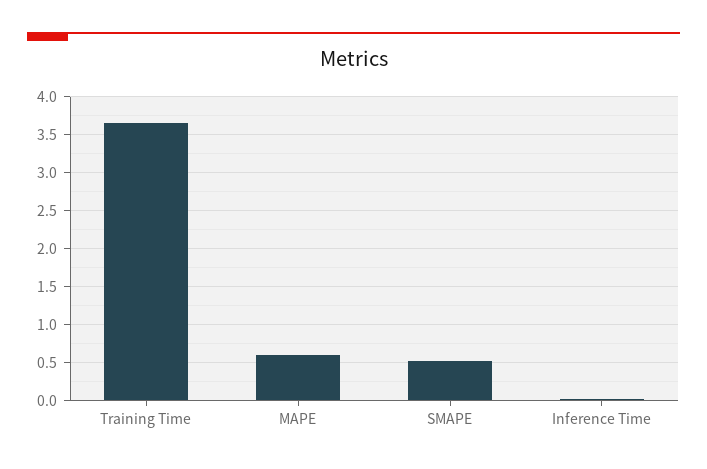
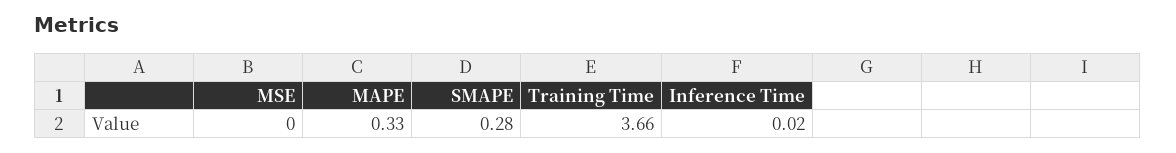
  {
    "Training Time": 3.66,
-   "MAPE": 0.6,
+   "MAPE": 0.33,
-   "SMAPE": 0.5,
+   "SMAPE": 0.28,
-   "Inference Time": 0.02
+   "Inference Time": 0.02,
+   "MSE": 0
  }

